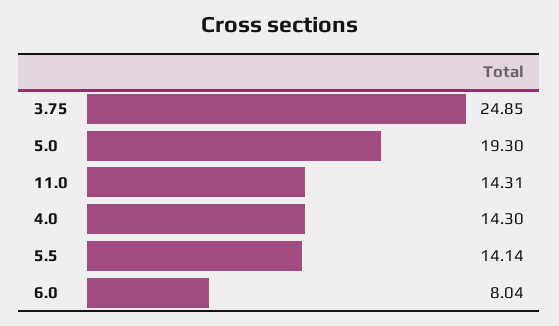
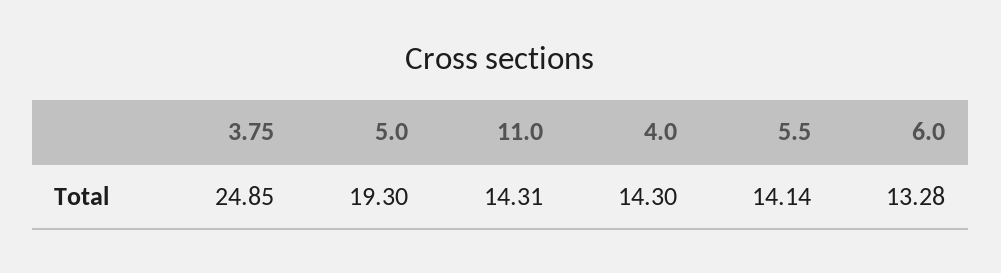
  {
    "3.75": 24.85,
    "5.0": 19.3,
    "11.0": 14.31,
    "4.0": 14.3,
    "5.5": 14.14,
-   "6.0": 8.04
+   "6.0": 13.28
  }

